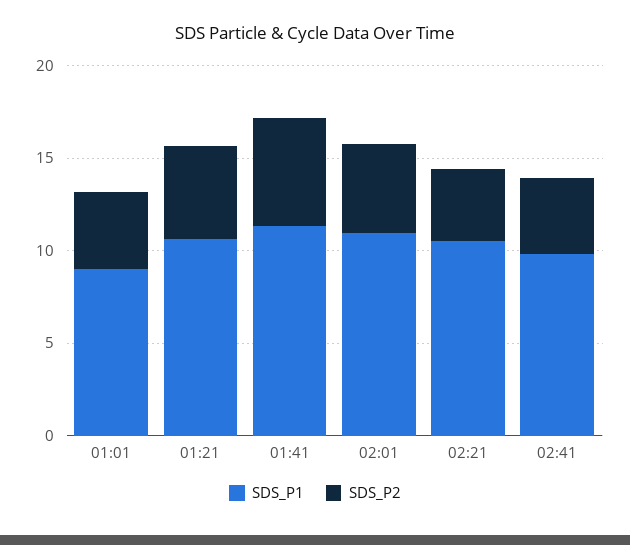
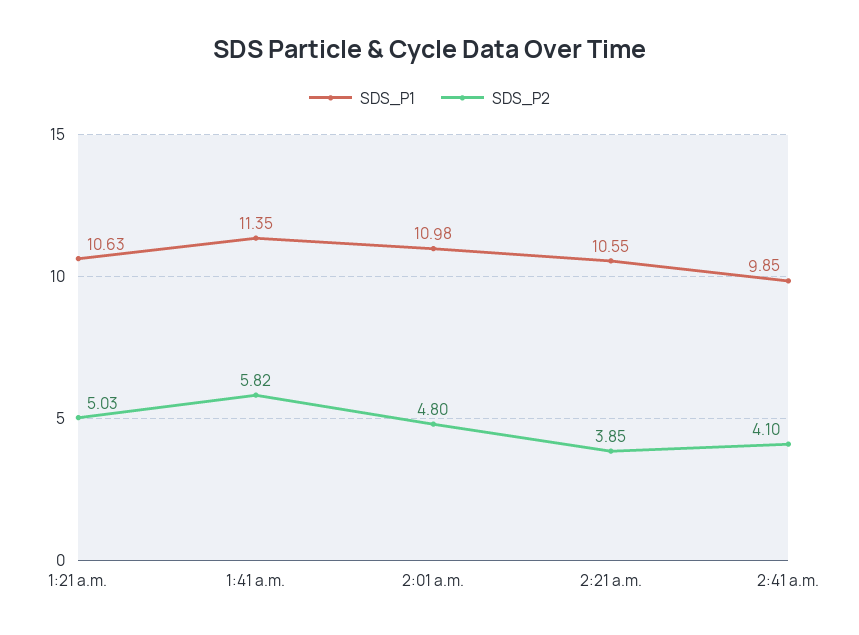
  {
    "SDS_P1": {
-     "01:01": 9,
      "01:21": 10.63,
      "01:41": 11.35,
      "02:01": 10.98,
      "02:21": 10.55,
      "02:41": 9.85
    },
    "SDS_P2": {
-     "01:01": 4,
      "01:21": 5.03,
      "01:41": 5.82,
      "02:01": 4.8,
      "02:21": 3.85,
      "02:41": 4.1
    }
  }

